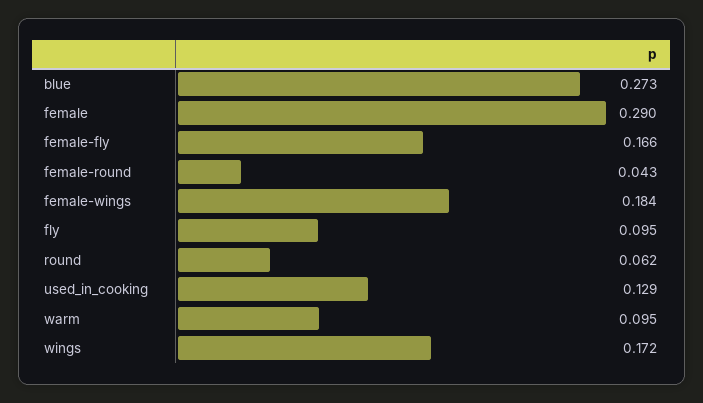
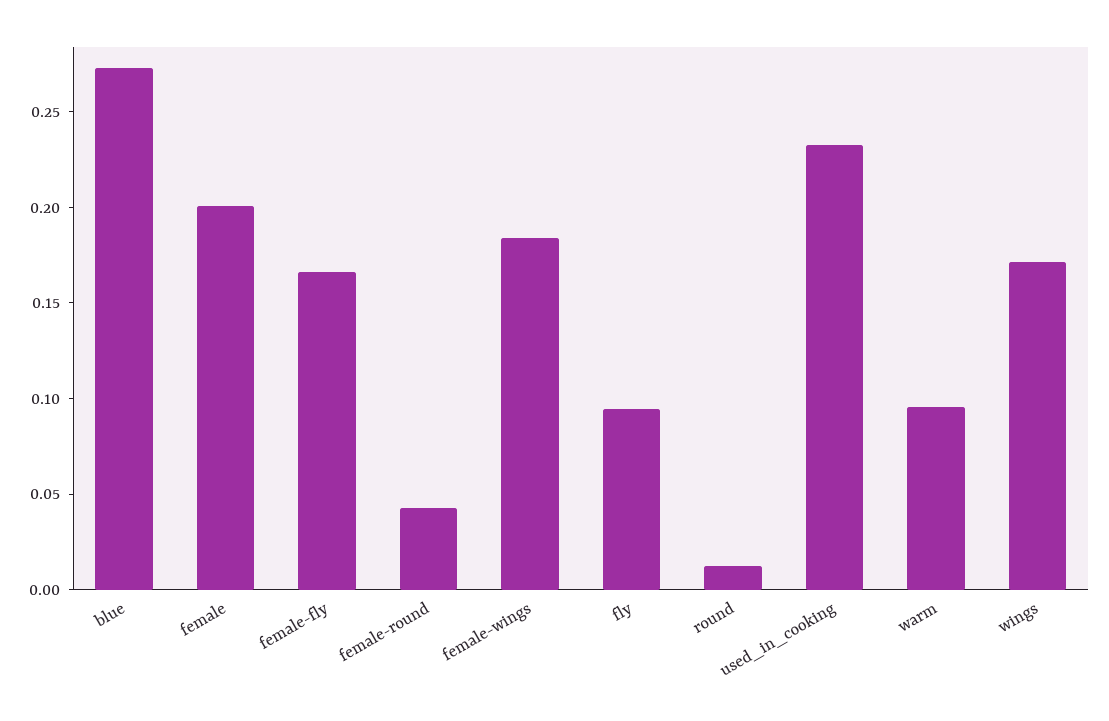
  {
    "blue": 0.273,
-   "female": 0.29,
+   "female": 0.2,
    "female-fly": 0.166,
    "female-round": 0.043,
    "female-wings": 0.184,
    "fly": 0.095,
-   "round": 0.062,
+   "round": 0.01,
-   "used_in_cooking": 0.129,
+   "used_in_cooking": 0.23,
    "warm": 0.095,
    "wings": 0.172
  }

